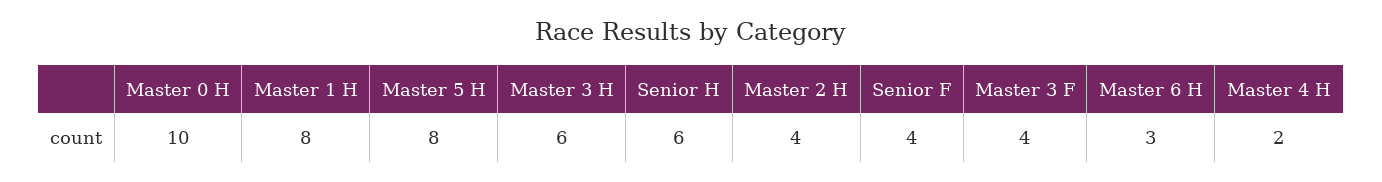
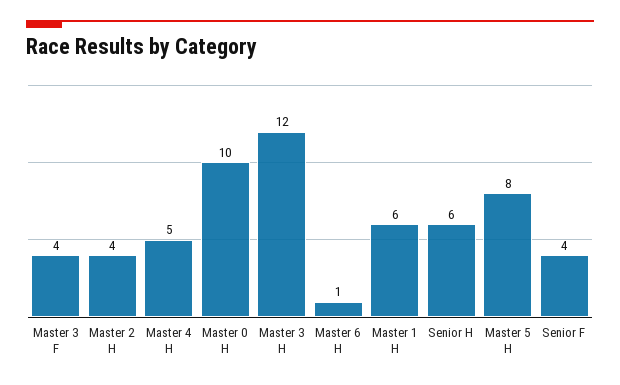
  {
    "Master 0 H": 10,
-   "Master 1 H": 8,
+   "Master 1 H": 6,
    "Master 5 H": 8,
-   "Master 3 H": 6,
+   "Master 3 H": 12,
    "Senior H": 6,
    "Master 2 H": 4,
    "Senior F": 4,
    "Master 3 F": 4,
-   "Master 6 H": 3,
+   "Master 6 H": 1,
-   "Master 4 H": 2
+   "Master 4 H": 5
  }

